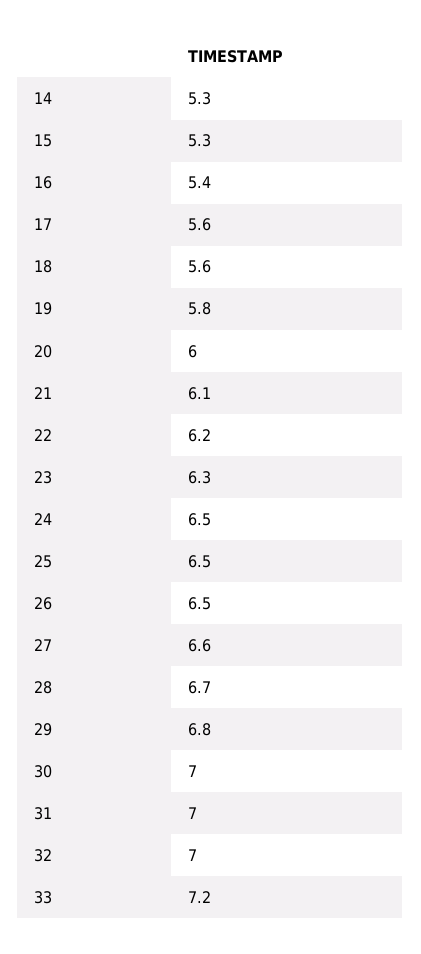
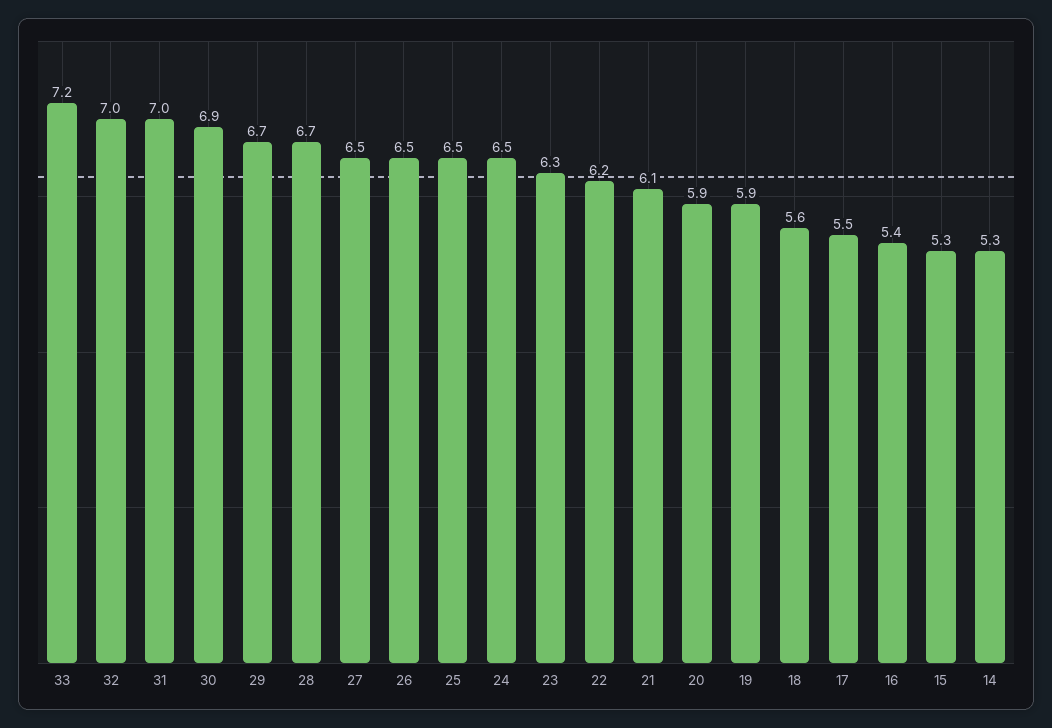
  {
    "14": 5.3,
    "15": 5.3,
    "16": 5.4,
-   "17": 5.6,
+   "17": 5.5,
    "18": 5.6,
-   "19": 5.8,
+   "19": 5.9,
-   "20": 6,
+   "20": 5.9,
    "21": 6.1,
    "22": 6.2,
    "23": 6.3,
    "24": 6.5,
    "25": 6.5,
    "26": 6.5,
-   "27": 6.6,
+   "27": 6.5,
    "28": 6.7,
-   "29": 6.8,
+   "29": 6.7,
-   "30": 7,
+   "30": 6.9,
    "31": 7,
    "32": 7,
    "33": 7.2
  }

